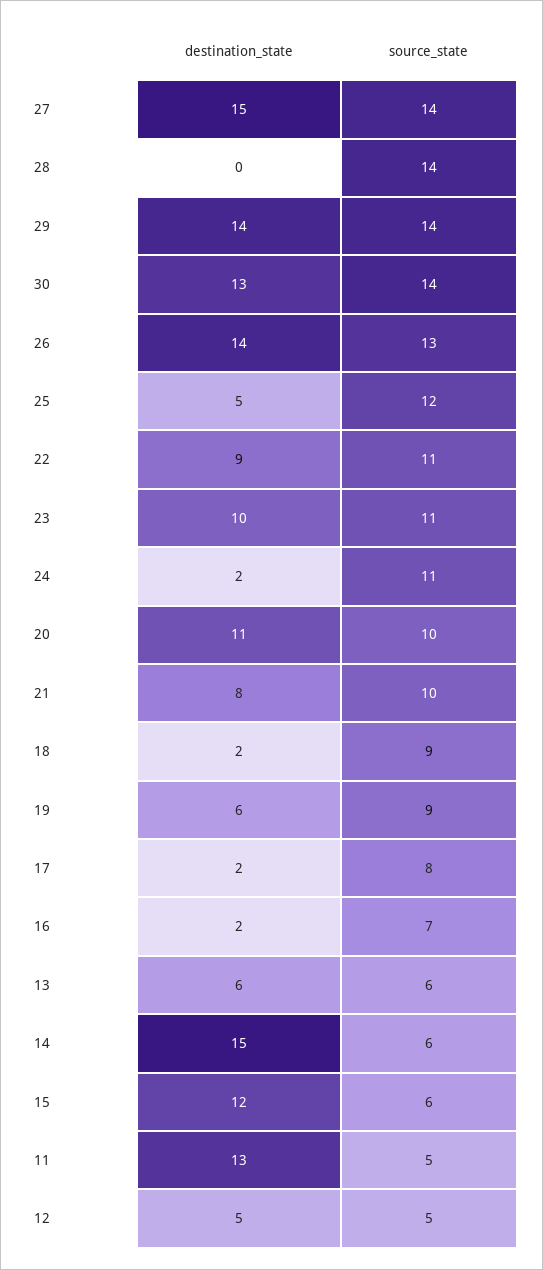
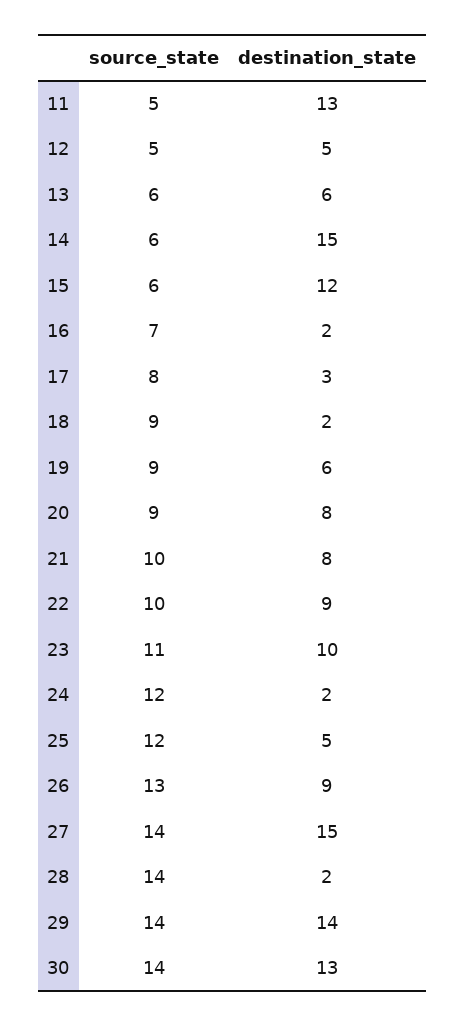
  {
    "destination_state": {
      "27": 15,
-     "28": 0,
+     "28": 2,
      "29": 14,
      "30": 13,
-     "26": 14,
+     "26": 9,
      "25": 5,
      "22": 9,
      "23": 10,
      "24": 2,
-     "20": 11,
+     "20": 8,
      "21": 8,
      "18": 2,
      "19": 6,
-     "17": 2,
+     "17": 3,
      "16": 2,
      "13": 6,
      "14": 15,
      "15": 12,
      "11": 13,
      "12": 5
    },
    "source_state": {
      "27": 14,
      "28": 14,
      "29": 14,
      "30": 14,
      "26": 13,
      "25": 12,
-     "22": 11,
+     "22": 10,
      "23": 11,
-     "24": 11,
+     "24": 12,
-     "20": 10,
+     "20": 9,
      "21": 10,
      "18": 9,
      "19": 9,
      "17": 8,
      "16": 7,
      "13": 6,
      "14": 6,
      "15": 6,
      "11": 5,
      "12": 5
    }
  }

